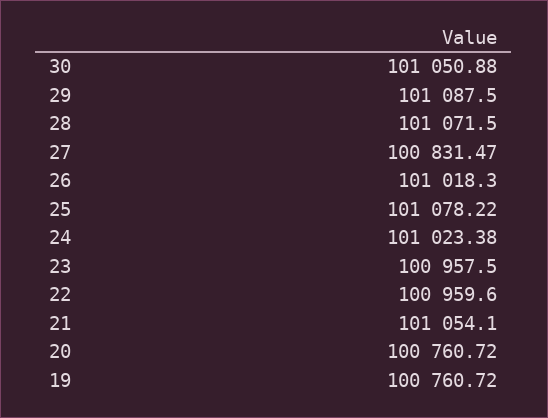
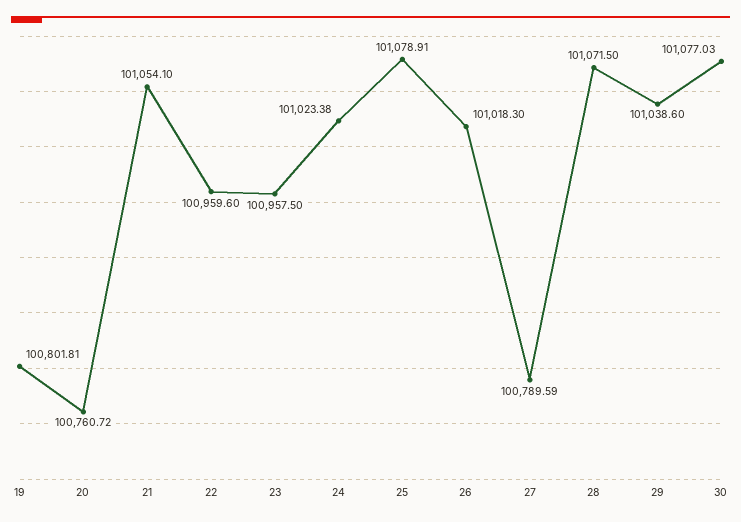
  {
-   "30": 101050.88,
+   "30": 101077.03,
-   "29": 101087.5,
+   "29": 101038.6,
    "28": 101071.5,
-   "27": 100831.47,
+   "27": 100789.59,
    "26": 101018.3,
-   "25": 101078.22,
+   "25": 101078.91,
    "24": 101023.38,
    "23": 100957.5,
    "22": 100959.6,
    "21": 101054.1,
    "20": 100760.72,
-   "19": 100760.72
+   "19": 100801.81
  }

